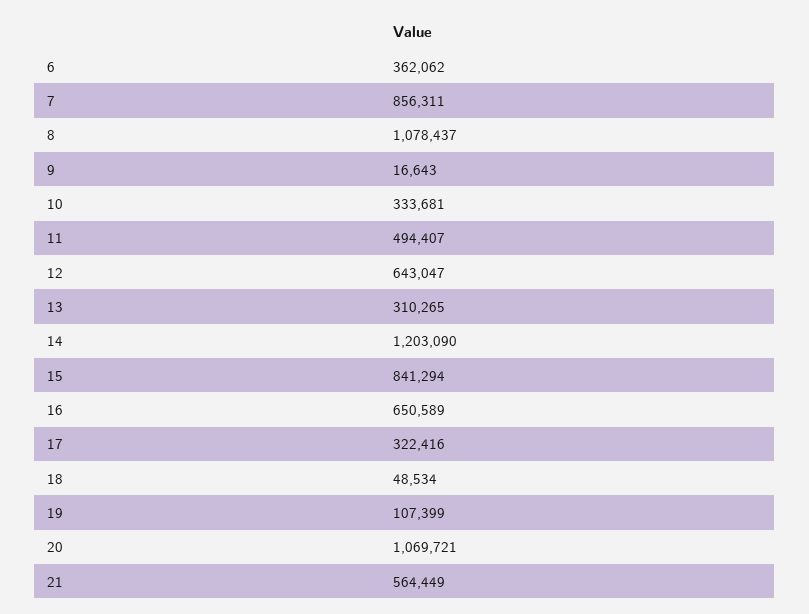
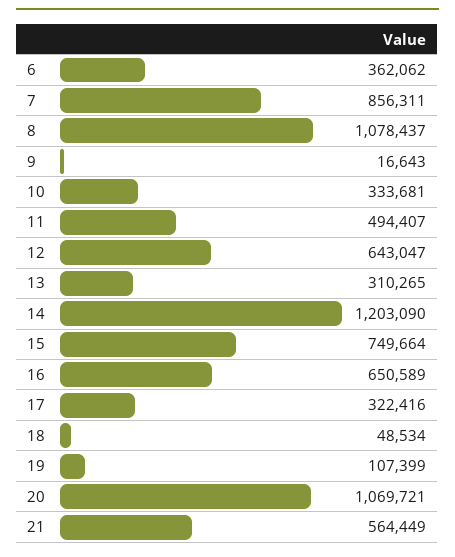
  {
    "6": 362062,
    "7": 856311,
    "8": 1078437,
    "9": 16643,
    "10": 333681,
    "11": 494407,
    "12": 643047,
    "13": 310265,
    "14": 1203090,
-   "15": 841294,
+   "15": 749664,
    "16": 650589,
    "17": 322416,
    "18": 48534,
    "19": 107399,
    "20": 1069721,
    "21": 564449
  }

